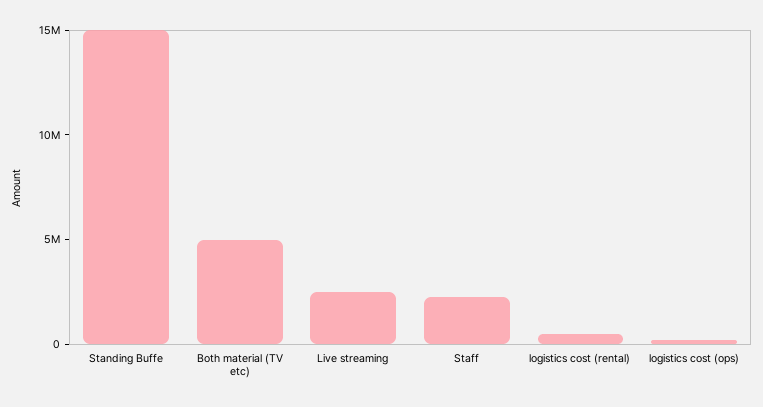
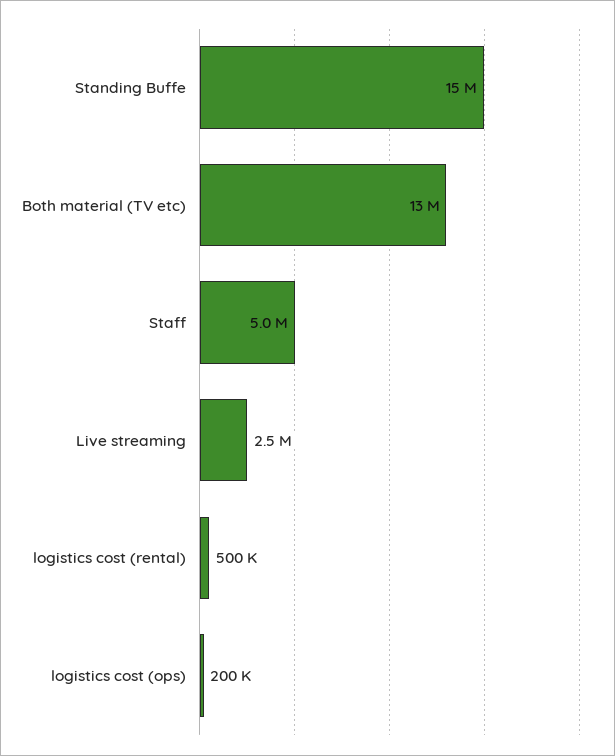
  {
    "Standing Buffe": 15000000,
-   "Both material (TV etc)": 5000000,
+   "Both material (TV etc)": 13000000,
    "Live streaming": 2500000,
-   "Staff": 2000000,
+   "Staff": 5000000,
    "logistics cost (rental)": 500000,
    "logistics cost (ops)": 200000
  }

